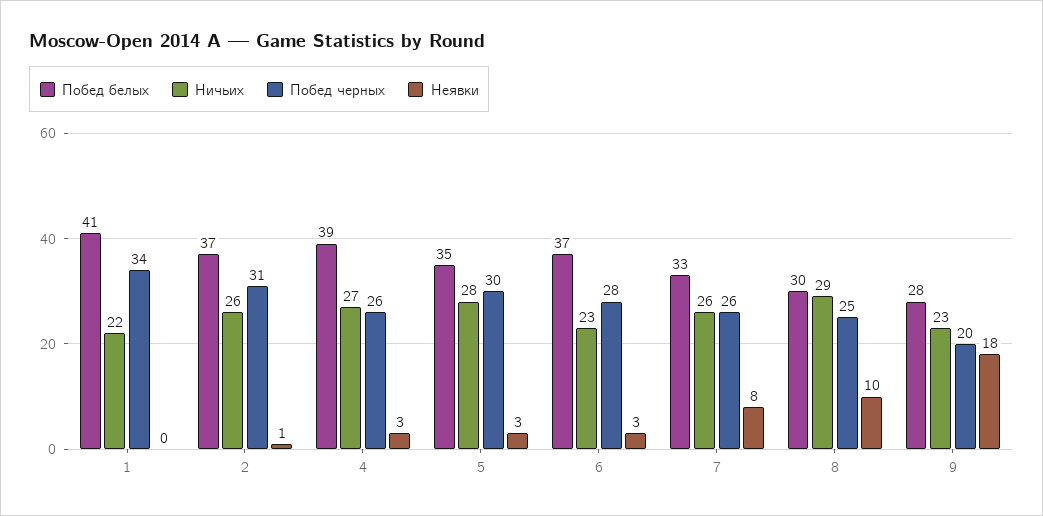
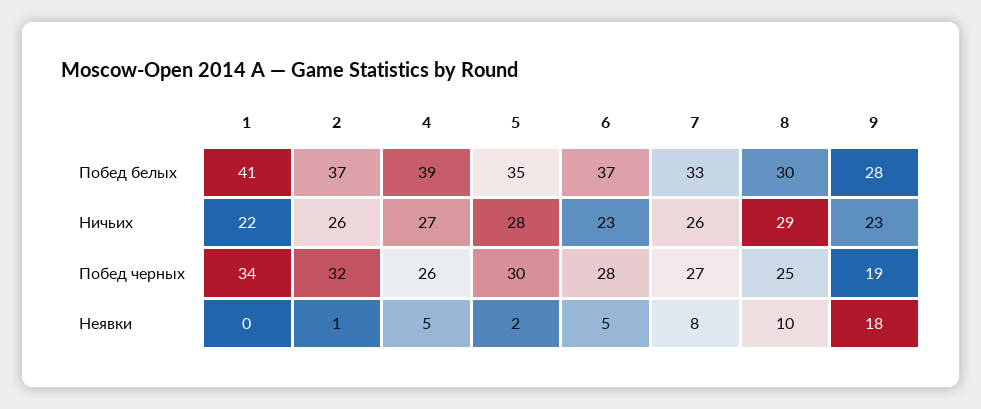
  {
    "Побед белых": {
      "1": 41,
      "2": 37,
      "4": 39,
      "5": 35,
      "6": 37,
      "7": 33,
      "8": 30,
      "9": 28
    },
    "Ничьих": {
      "1": 22,
      "2": 26,
      "4": 27,
      "5": 28,
      "6": 23,
      "7": 26,
      "8": 29,
      "9": 23
    },
    "Побед черных": {
      "1": 34,
-     "2": 31,
+     "2": 32,
      "4": 26,
      "5": 30,
      "6": 28,
-     "7": 26,
+     "7": 27,
      "8": 25,
-     "9": 20
+     "9": 19
    },
    "Неявки": {
      "1": 0,
      "2": 1,
-     "4": 3,
+     "4": 5,
-     "5": 3,
+     "5": 2,
-     "6": 3,
+     "6": 5,
      "7": 8,
      "8": 10,
      "9": 18
    }
  }

